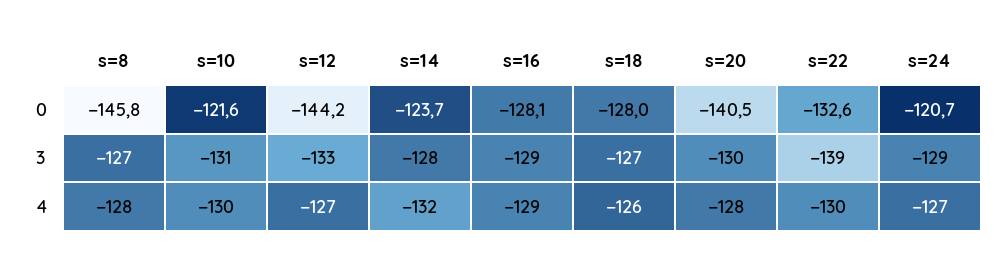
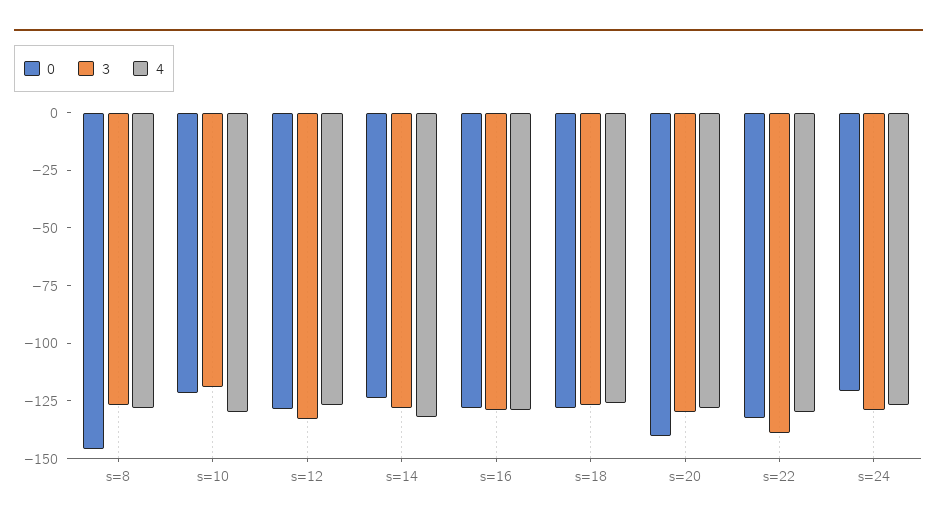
  {
    "0": {
      "s=8": -145.8,
      "s=10": -121.6,
-     "s=12": -144.2,
+     "s=12": -130,
      "s=14": -123.7,
      "s=16": -128.1,
      "s=18": -128,
      "s=20": -140.5,
      "s=22": -132.6,
      "s=24": -120.7
    },
    "3": {
      "s=8": -127,
-     "s=10": -131,
+     "s=10": -120,
      "s=12": -133,
      "s=14": -128,
      "s=16": -129,
      "s=18": -127,
      "s=20": -130,
      "s=22": -139,
      "s=24": -129
    },
    "4": {
      "s=8": -128,
      "s=10": -130,
      "s=12": -127,
      "s=14": -132,
      "s=16": -129,
      "s=18": -126,
      "s=20": -128,
      "s=22": -130,
      "s=24": -127
    }
  }

